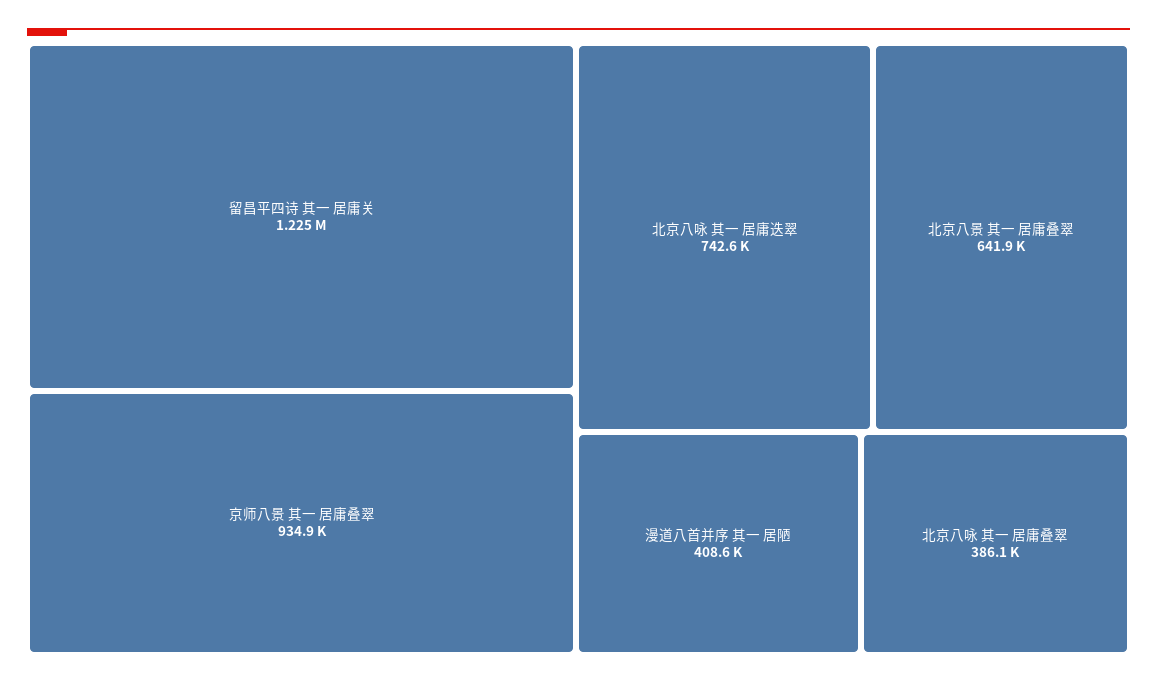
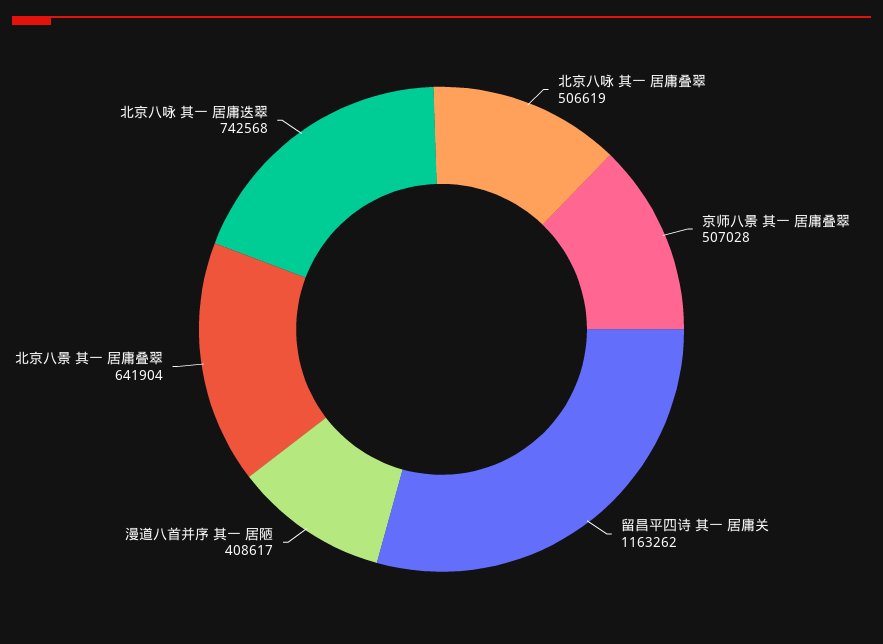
  {
-   "留昌平四诗 其一 居庸关": 1225000,
+   "留昌平四诗 其一 居庸关": 1163262,
-   "京师八景 其一 居庸叠翠": 934900,
+   "京师八景 其一 居庸叠翠": 507028,
    "北京八咏 其一 居庸迭翠": 742568,
    "北京八景 其一 居庸叠翠": 641904,
    "漫道八首并序 其一 居陋": 408617,
-   "北京八咏 其一 居庸叠翠": 386100
+   "北京八咏 其一 居庸叠翠": 506619
  }

